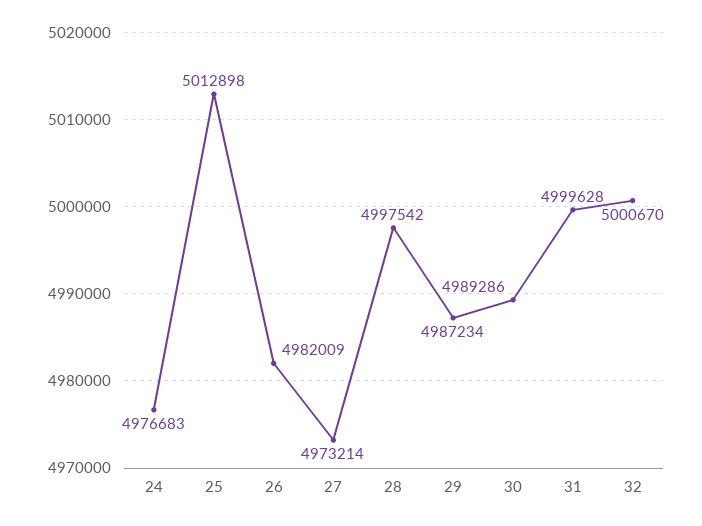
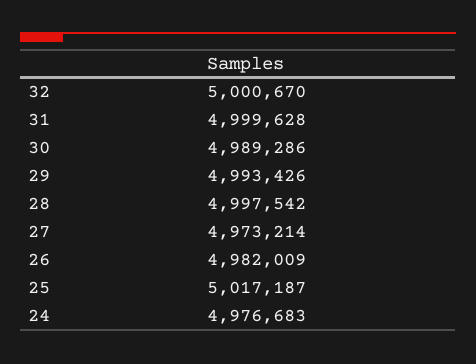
  {
    "24": 4976683,
-   "25": 5012898,
+   "25": 5017187,
    "26": 4982009,
    "27": 4973214,
    "28": 4997542,
-   "29": 4987234,
+   "29": 4993426,
    "30": 4989286,
    "31": 4999628,
    "32": 5000670
  }

